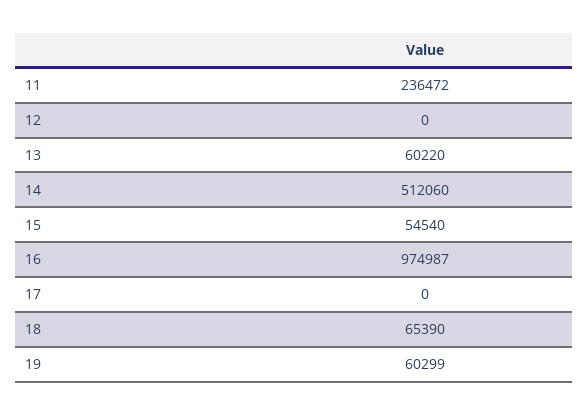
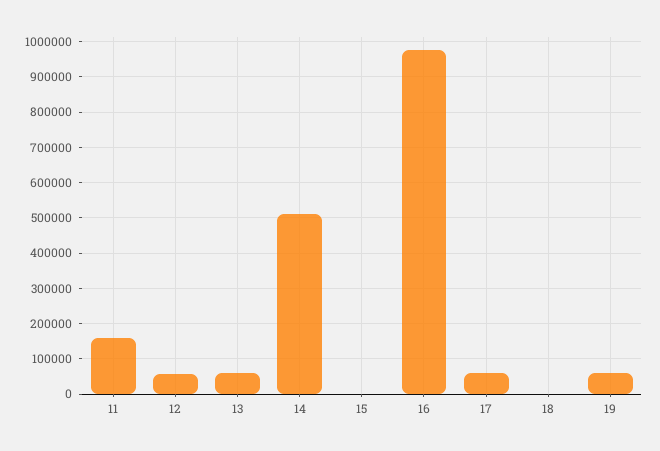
  {
-   "11": 236472,
+   "11": 160000,
-   "12": 0,
+   "12": 60000,
    "13": 60220,
    "14": 512060,
-   "15": 54540,
+   "15": 0,
    "16": 974987,
-   "17": 0,
+   "17": 60000,
-   "18": 65390,
+   "18": 0,
    "19": 60299
  }

